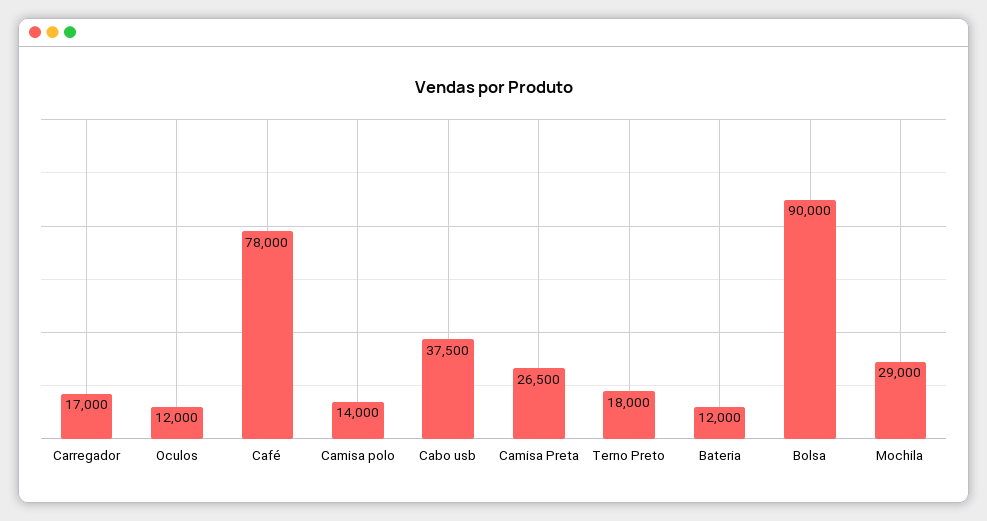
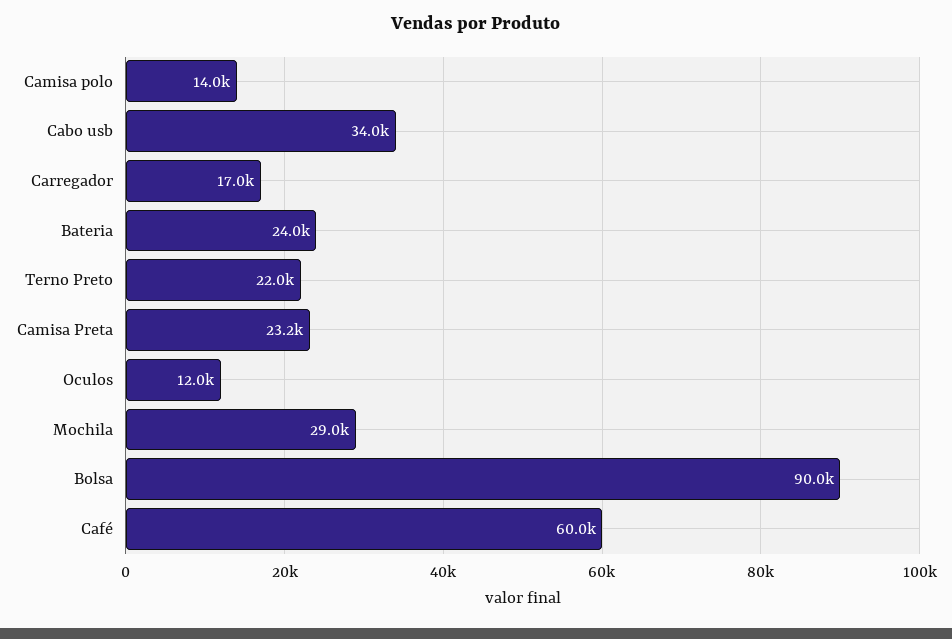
  {
    "Carregador": 17000,
    "Oculos": 12000,
-   "Café": 78000,
+   "Café": 60000,
    "Camisa polo": 14000,
-   "Cabo usb": 37500,
+   "Cabo usb": 34000,
-   "Camisa Preta": 26500,
+   "Camisa Preta": 23200,
-   "Terno Preto": 18000,
+   "Terno Preto": 22000,
-   "Bateria": 12000,
+   "Bateria": 24000,
    "Bolsa": 90000,
    "Mochila": 29000
  }

